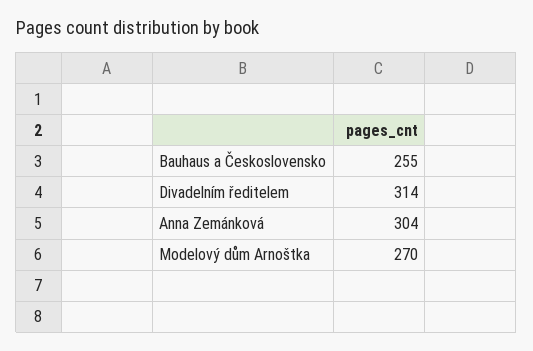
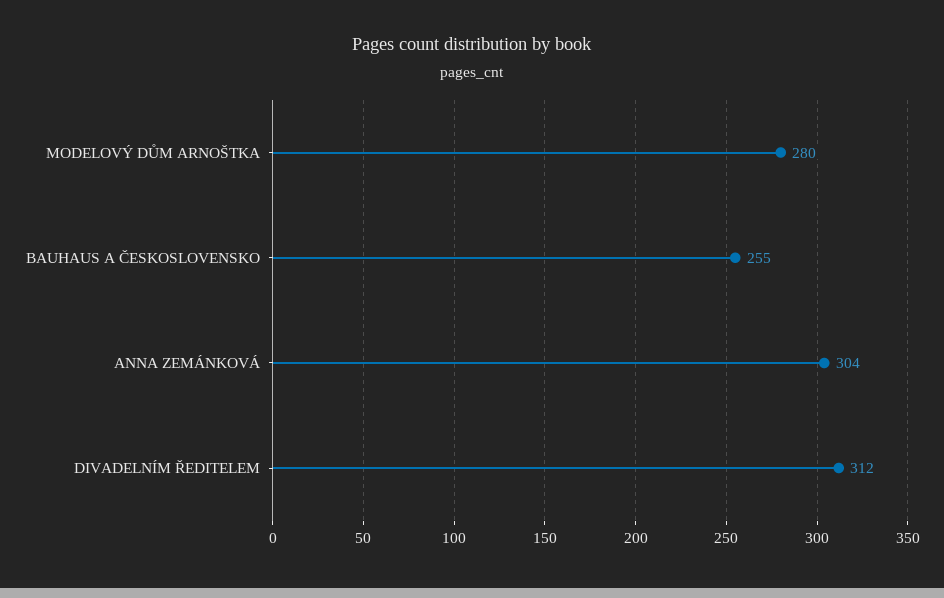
  {
    "Bauhaus a Československo": 255,
-   "Divadelním ředitelem": 314,
+   "Divadelním ředitelem": 312,
    "Anna Zemánková": 304,
-   "Modelový dům Arnoštka": 270
+   "Modelový dům Arnoštka": 280
  }

